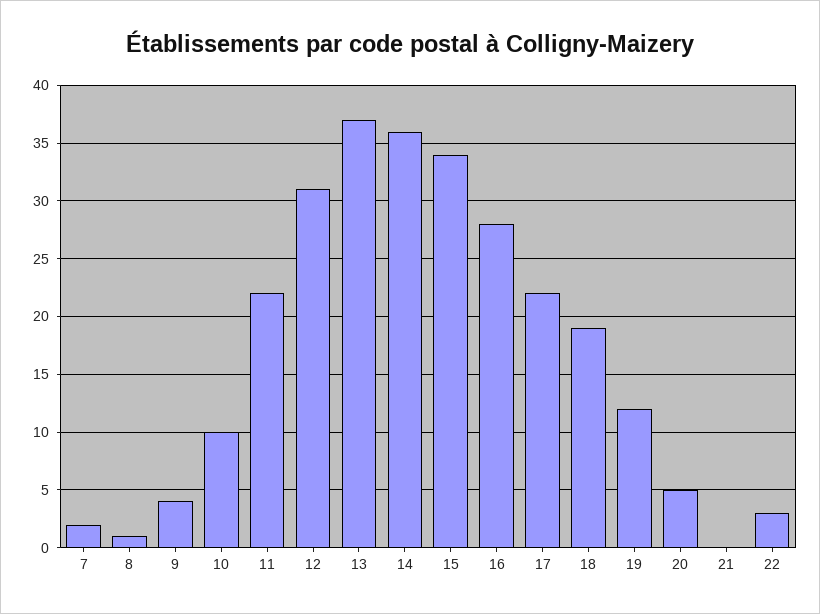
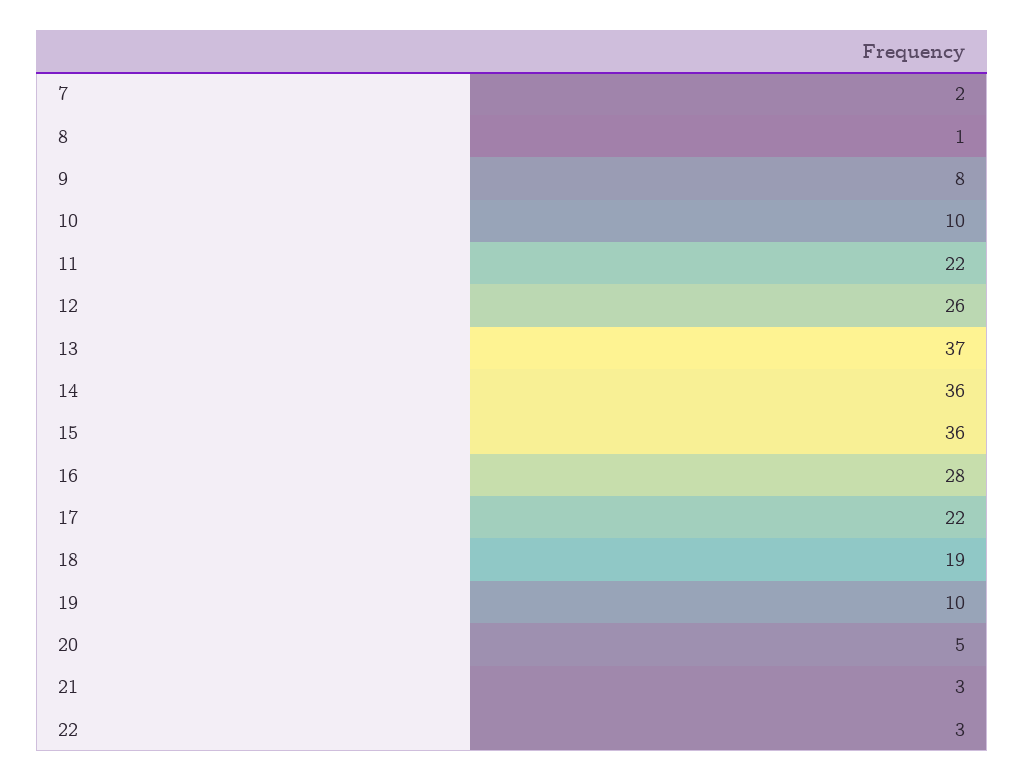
  {
    "7": 2,
    "8": 1,
-   "9": 4,
+   "9": 8,
    "10": 10,
    "11": 22,
-   "12": 31,
+   "12": 26,
    "13": 37,
    "14": 36,
-   "15": 34,
+   "15": 36,
    "16": 28,
    "17": 22,
    "18": 19,
-   "19": 12,
+   "19": 10,
    "20": 5,
-   "21": 0,
+   "21": 3,
    "22": 3
  }

